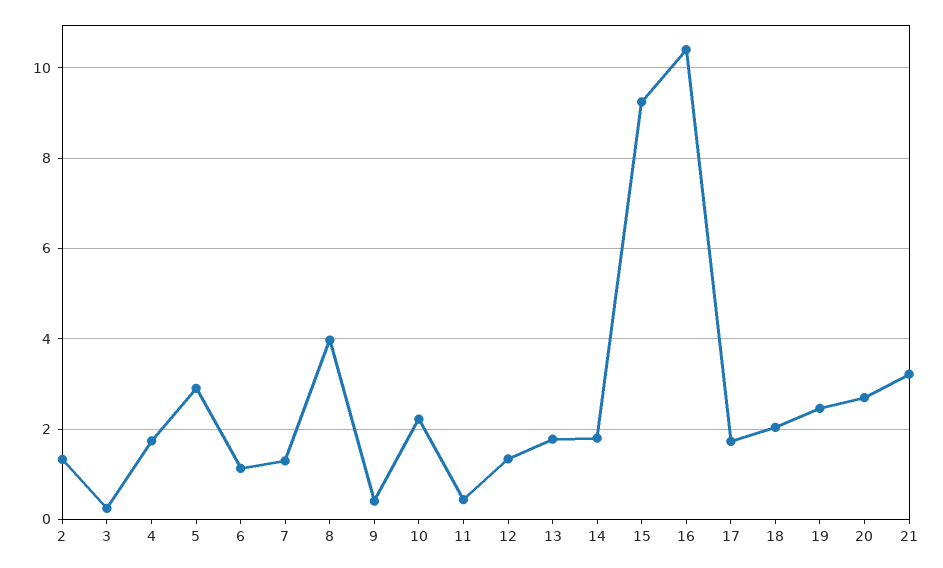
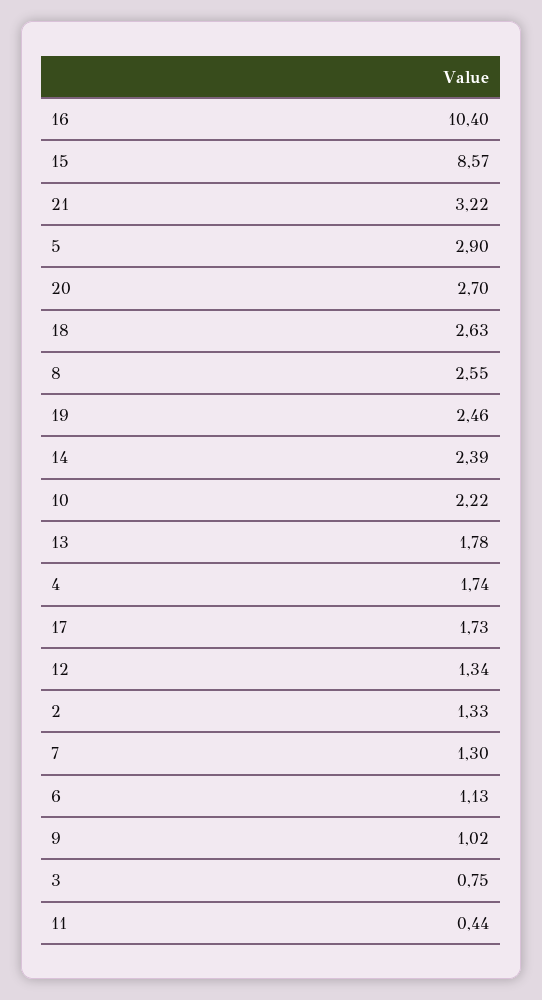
  {
    "2": 1.33,
-   "3": 0.2,
+   "3": 0.75,
    "4": 1.74,
    "5": 2.9,
    "6": 1.13,
    "7": 1.3,
-   "8": 4,
+   "8": 2.55,
-   "9": 0.4,
+   "9": 1.02,
    "10": 2.22,
    "11": 0.44,
    "12": 1.34,
    "13": 1.78,
-   "14": 1.8,
+   "14": 2.39,
-   "15": 9.2,
+   "15": 8.57,
    "16": 10.4,
    "17": 1.73,
-   "18": 2,
+   "18": 2.63,
    "19": 2.46,
    "20": 2.7,
    "21": 3.22
  }

